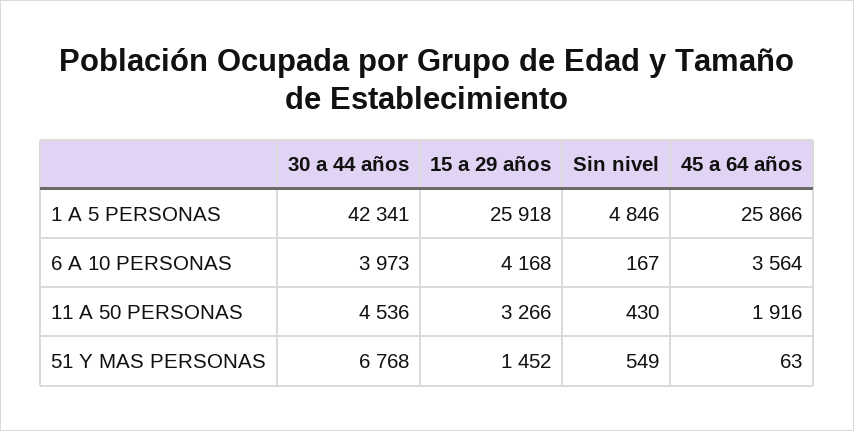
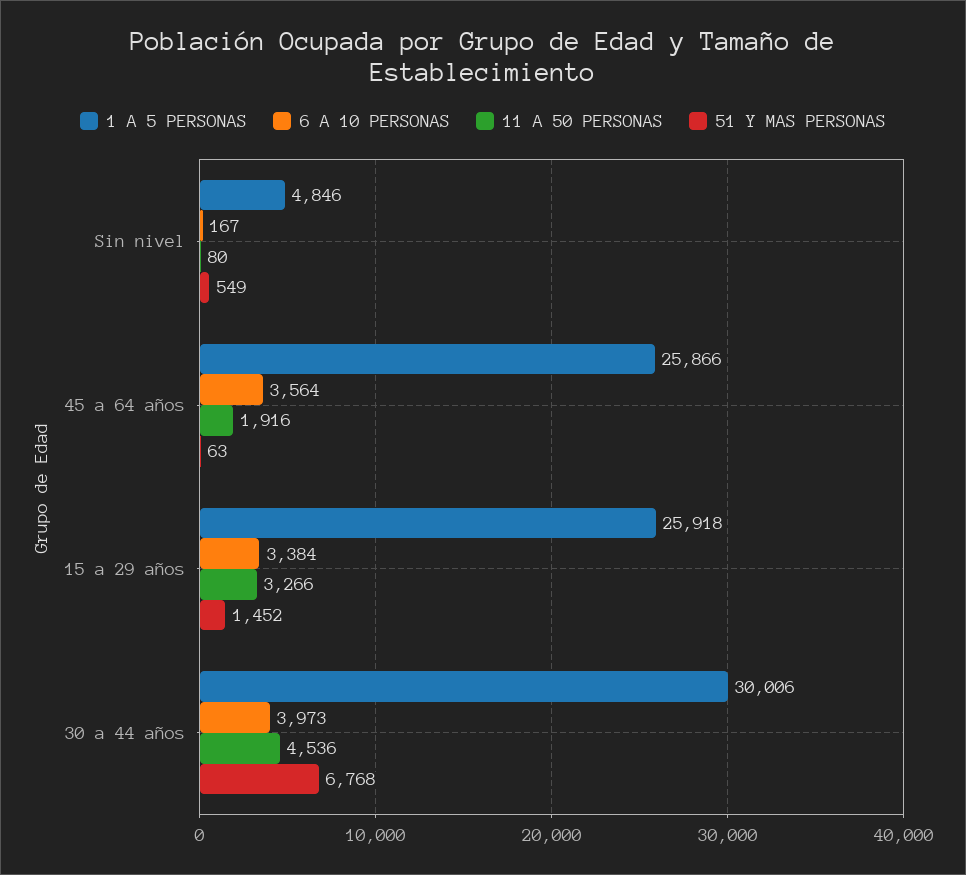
  {
    "1 A 5 PERSONAS": {
-     "30 a 44 años": 42341,
+     "30 a 44 años": 30006,
      "15 a 29 años": 25918,
      "Sin nivel": 4846,
      "45 a 64 años": 25866
    },
    "6 A 10 PERSONAS": {
      "30 a 44 años": 3973,
-     "15 a 29 años": 4168,
+     "15 a 29 años": 3384,
      "Sin nivel": 167,
      "45 a 64 años": 3564
    },
    "11 A 50 PERSONAS": {
      "30 a 44 años": 4536,
      "15 a 29 años": 3266,
-     "Sin nivel": 430,
+     "Sin nivel": 80,
      "45 a 64 años": 1916
    },
    "51 Y MAS PERSONAS": {
      "30 a 44 años": 6768,
      "15 a 29 años": 1452,
      "Sin nivel": 549,
      "45 a 64 años": 63
    }
  }

